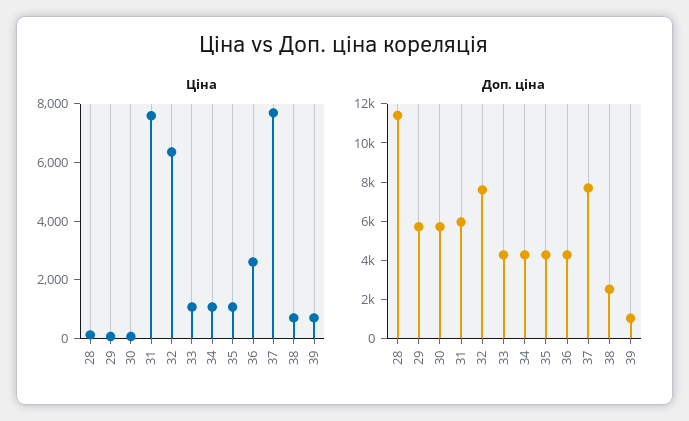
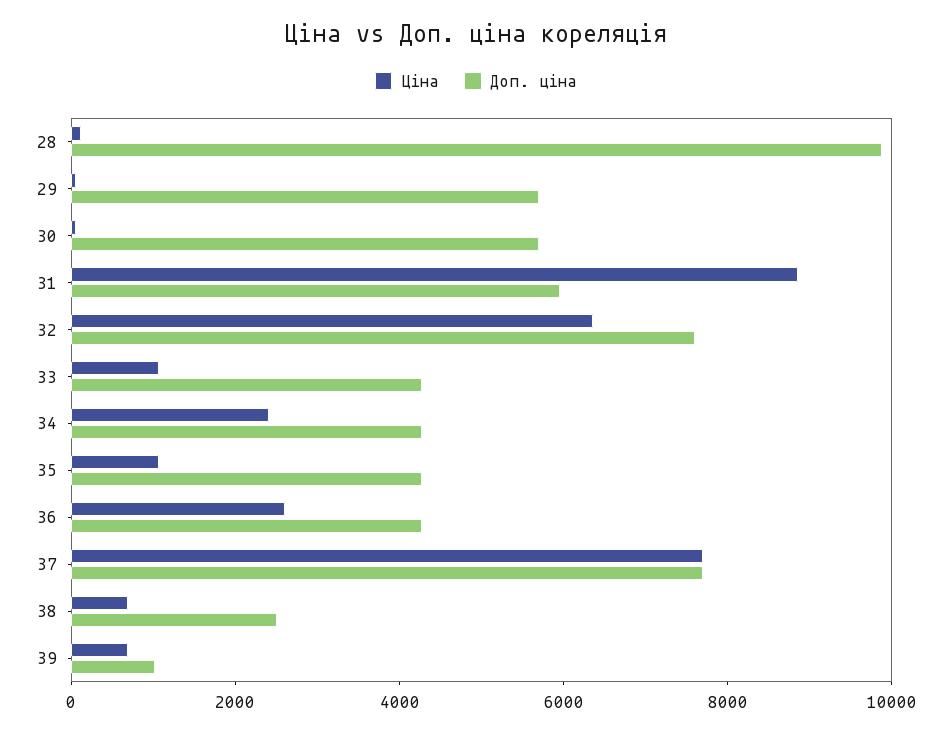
  {
    "Ціна": {
      "28": 0,
      "29": 0,
      "30": 0,
-     "31": 7500,
+     "31": 9000,
      "32": 6500,
      "33": 1000,
-     "34": 1000,
+     "34": 2500,
      "35": 1000,
      "36": 2500,
      "37": 7500,
      "38": 500,
      "39": 500
    },
    "Доп. ціна": {
-     "28": 11500,
+     "28": 10000,
      "29": 5500,
      "30": 5500,
      "31": 6000,
      "32": 7500,
      "33": 4500,
      "34": 4500,
      "35": 4500,
      "36": 4500,
      "37": 7500,
      "38": 2500,
      "39": 1000
    }
  }

